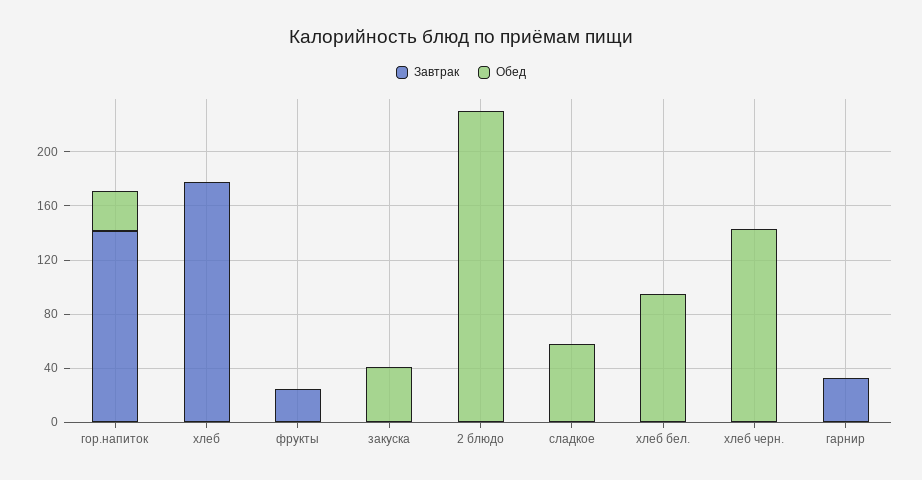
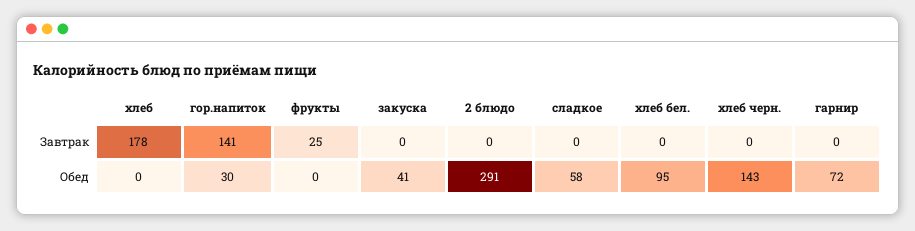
  {
    "Завтрак": {
      "гор.напиток": 141,
      "хлеб": 178,
      "фрукты": 25,
      "закуска": 0,
      "2 блюдо": 0,
      "сладкое": 0,
      "хлеб бел.": 0,
      "хлеб черн.": 0,
-     "гарнир": 30
+     "гарнир": 0
    },
    "Обед": {
      "гор.напиток": 30,
      "хлеб": 0,
      "фрукты": 0,
      "закуска": 41,
-     "2 блюдо": 230,
+     "2 блюдо": 291,
      "сладкое": 58,
      "хлеб бел.": 95,
      "хлеб черн.": 143,
-     "гарнир": 0
+     "гарнир": 72
    }
  }

